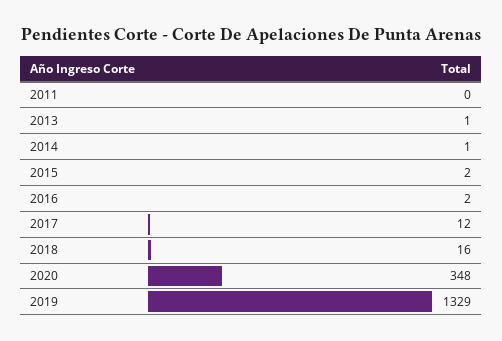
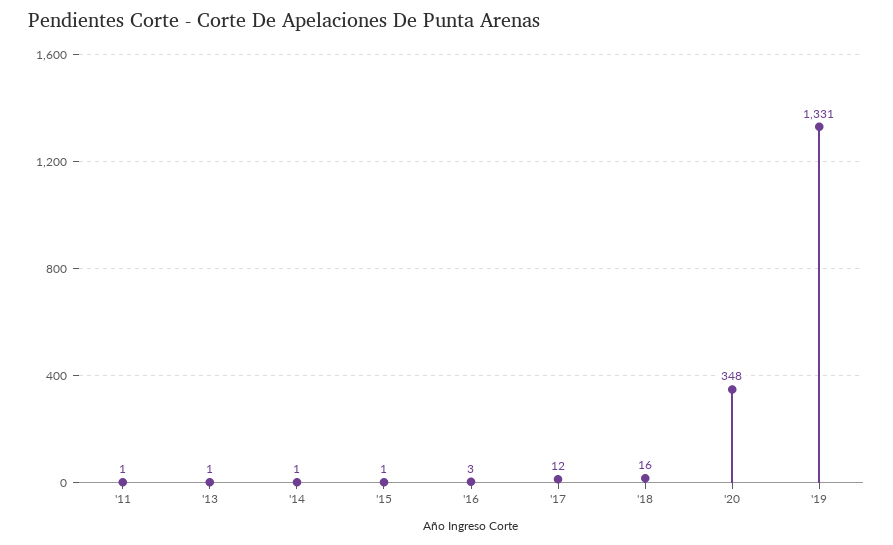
  {
-   "2011": 0,
+   "2011": 1,
    "2013": 1,
    "2014": 1,
-   "2015": 2,
+   "2015": 1,
-   "2016": 2,
+   "2016": 3,
    "2017": 12,
    "2018": 16,
    "2020": 348,
-   "2019": 1329
+   "2019": 1331
  }

